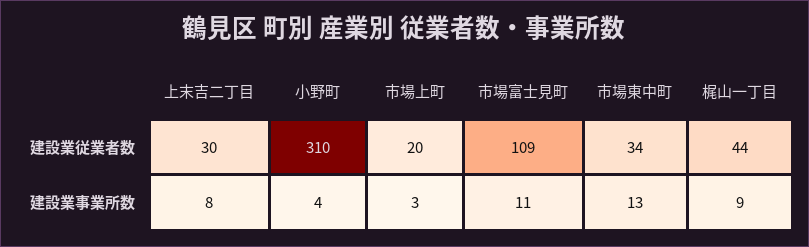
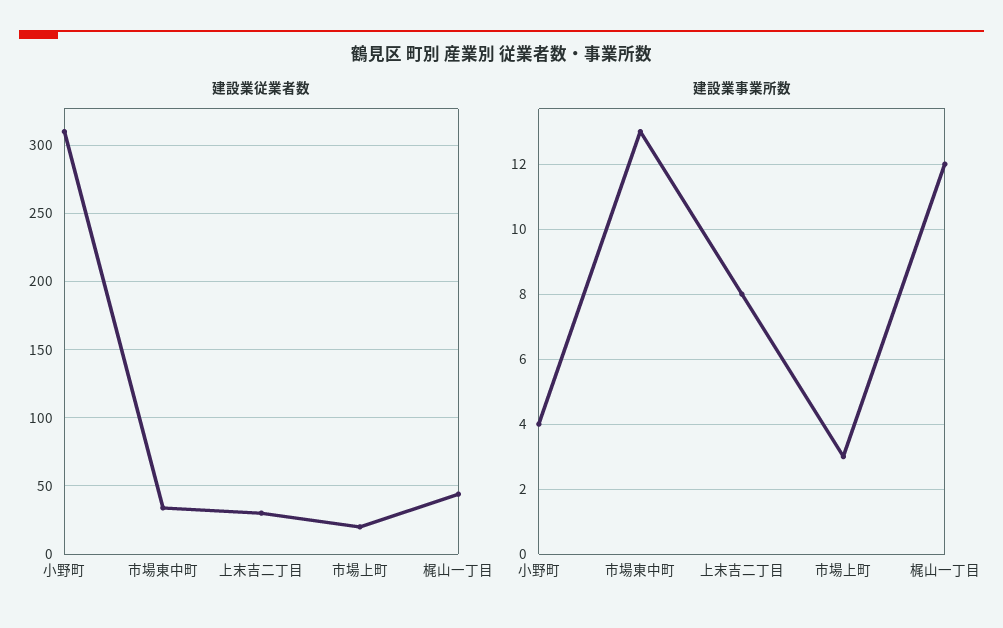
  {
    "建設業従業者数": {
      "上末吉二丁目": 30,
      "小野町": 310,
      "市場上町": 20,
-     "市場富士見町": 109,
      "市場東中町": 34,
      "梶山一丁目": 44
    },
    "建設業事業所数": {
      "上末吉二丁目": 8,
      "小野町": 4,
      "市場上町": 3,
-     "市場富士見町": 11,
      "市場東中町": 13,
-     "梶山一丁目": 9
+     "梶山一丁目": 12
    }
  }

